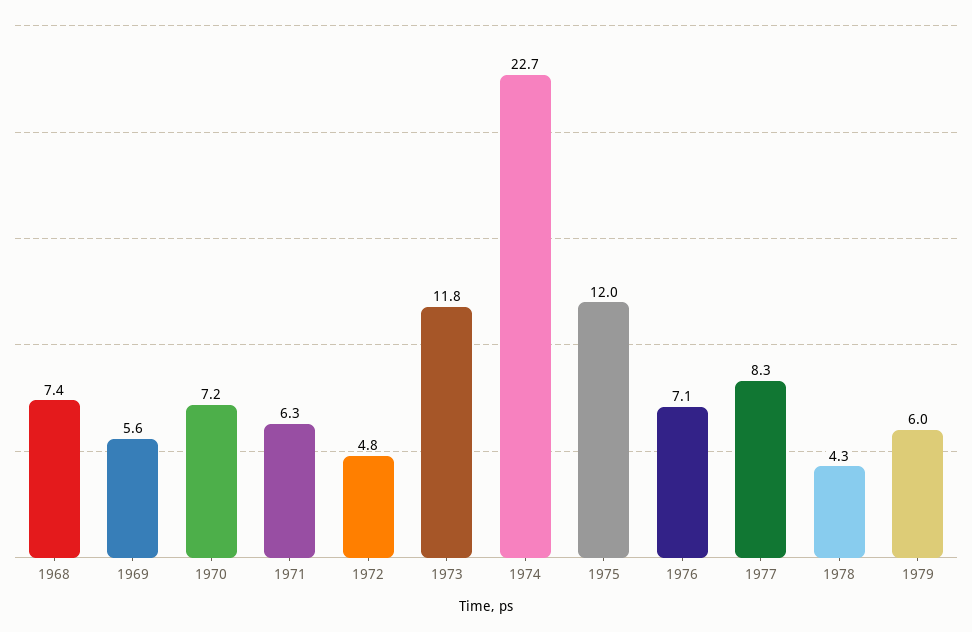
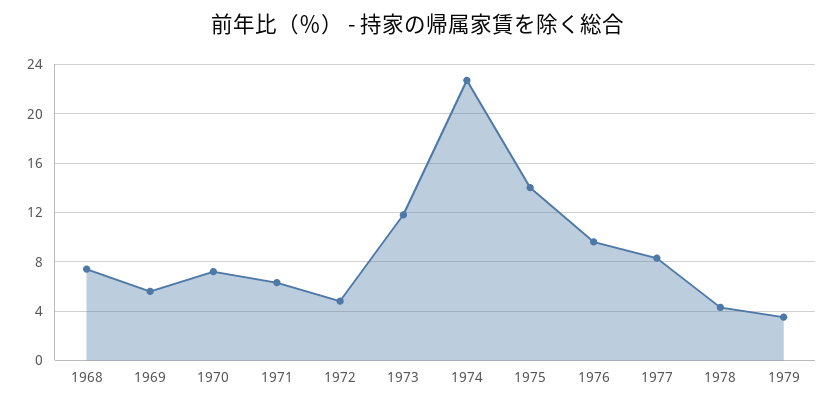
  {
    "1968": 7.4,
    "1969": 5.6,
    "1970": 7.2,
    "1971": 6.3,
    "1972": 4.8,
    "1973": 11.8,
    "1974": 22.7,
-   "1975": 12,
+   "1975": 14,
-   "1976": 7.1,
+   "1976": 9.5,
    "1977": 8.3,
    "1978": 4.3,
-   "1979": 6
+   "1979": 3.5
  }

